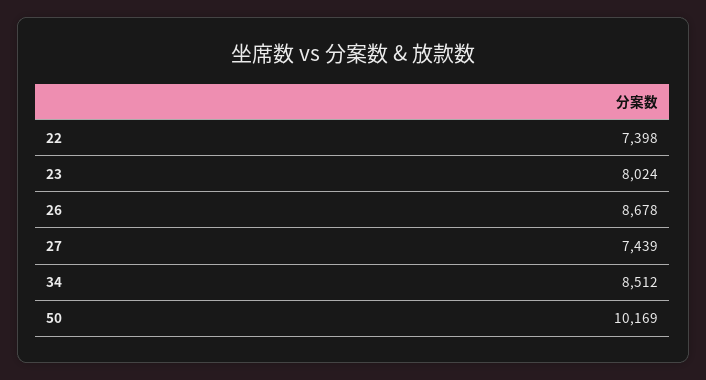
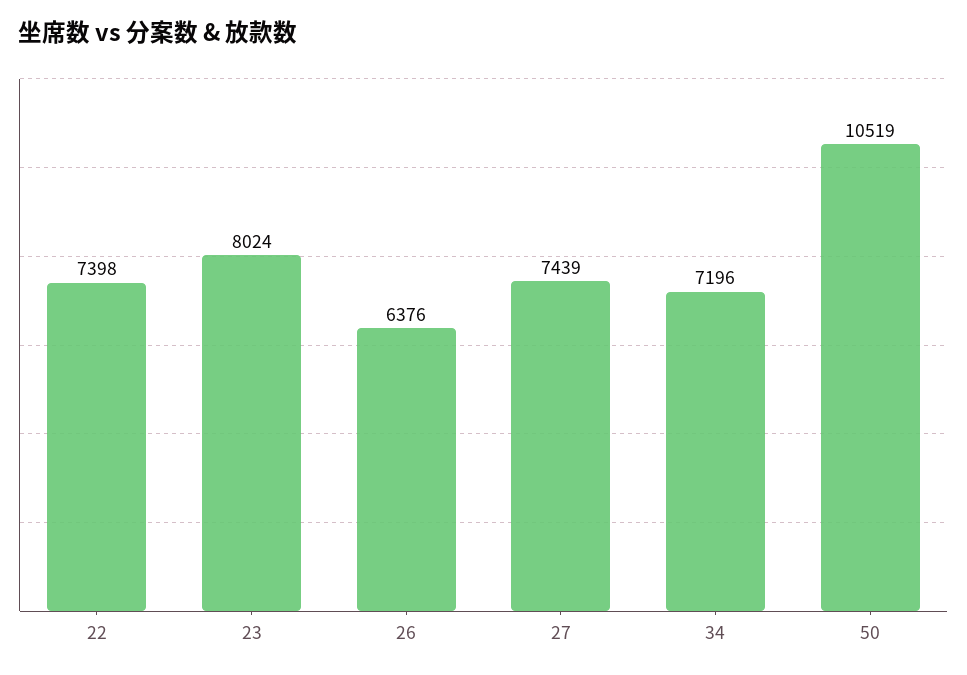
  {
    "22": 7398,
    "23": 8024,
-   "26": 8678,
+   "26": 6376,
    "27": 7439,
-   "34": 8512,
+   "34": 7196,
-   "50": 10169
+   "50": 10519
  }

